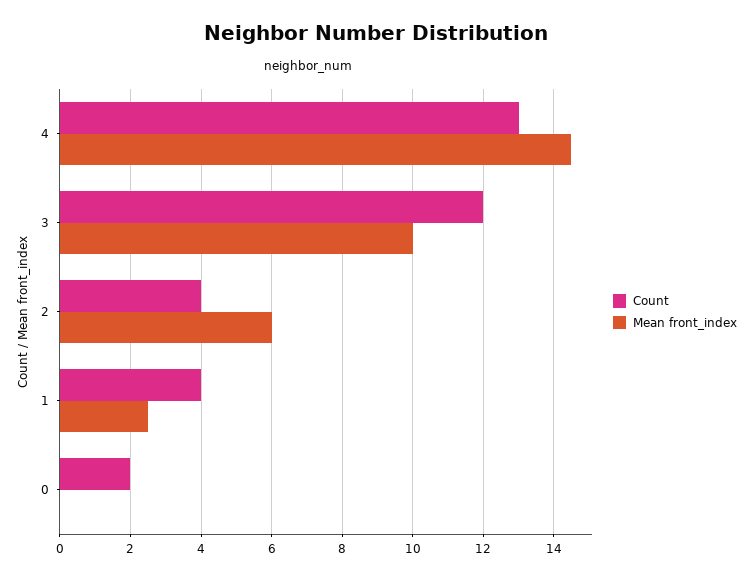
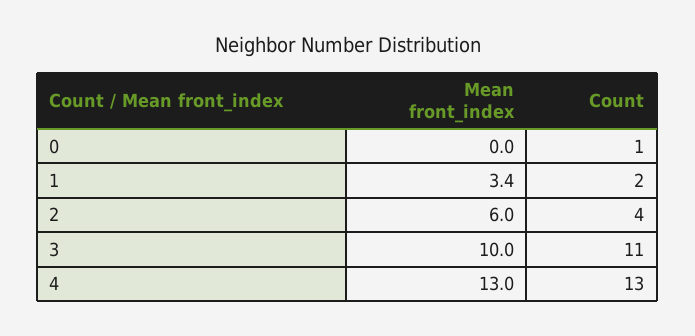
  {
    "Count": {
      "4": 13,
-     "3": 12,
+     "3": 11,
      "2": 4,
-     "1": 4,
+     "1": 2,
-     "0": 2
+     "0": 1
    },
    "Mean front_index": {
-     "4": 14.5,
+     "4": 13,
      "3": 10,
      "2": 6,
-     "1": 2.5,
+     "1": 3.4,
      "0": 0
    }
  }

